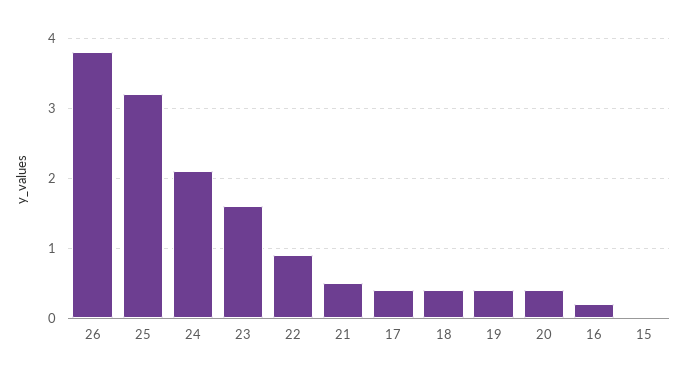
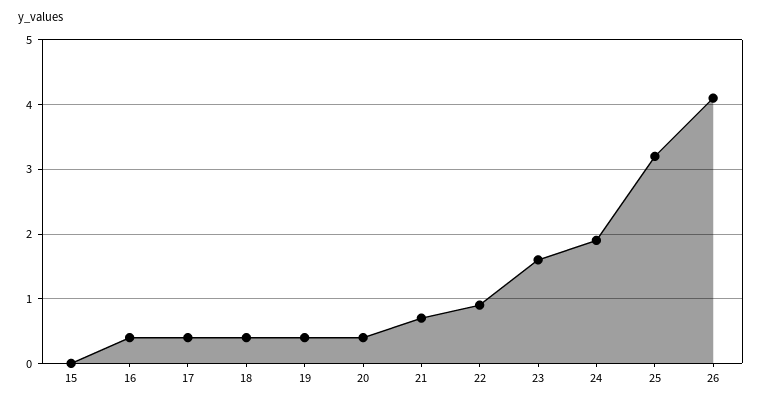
  {
-   "26": 3.8,
+   "26": 4.1,
    "25": 3.2,
-   "24": 2.1,
+   "24": 1.9,
    "23": 1.6,
    "22": 0.9,
-   "21": 0.5,
+   "21": 0.7,
    "17": 0.4,
    "18": 0.4,
    "19": 0.4,
    "20": 0.4,
-   "16": 0.2,
+   "16": 0.4,
    "15": 0
  }

